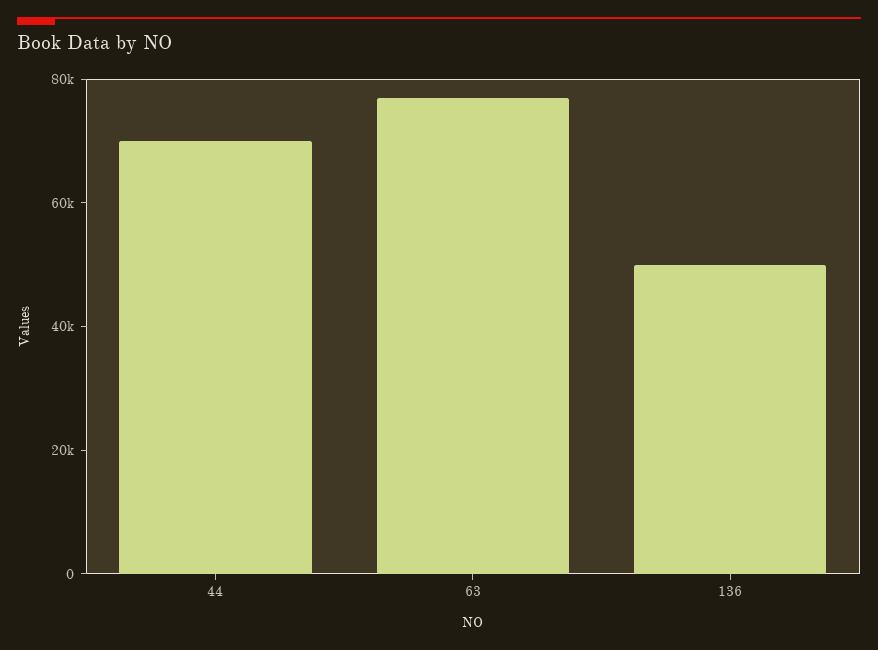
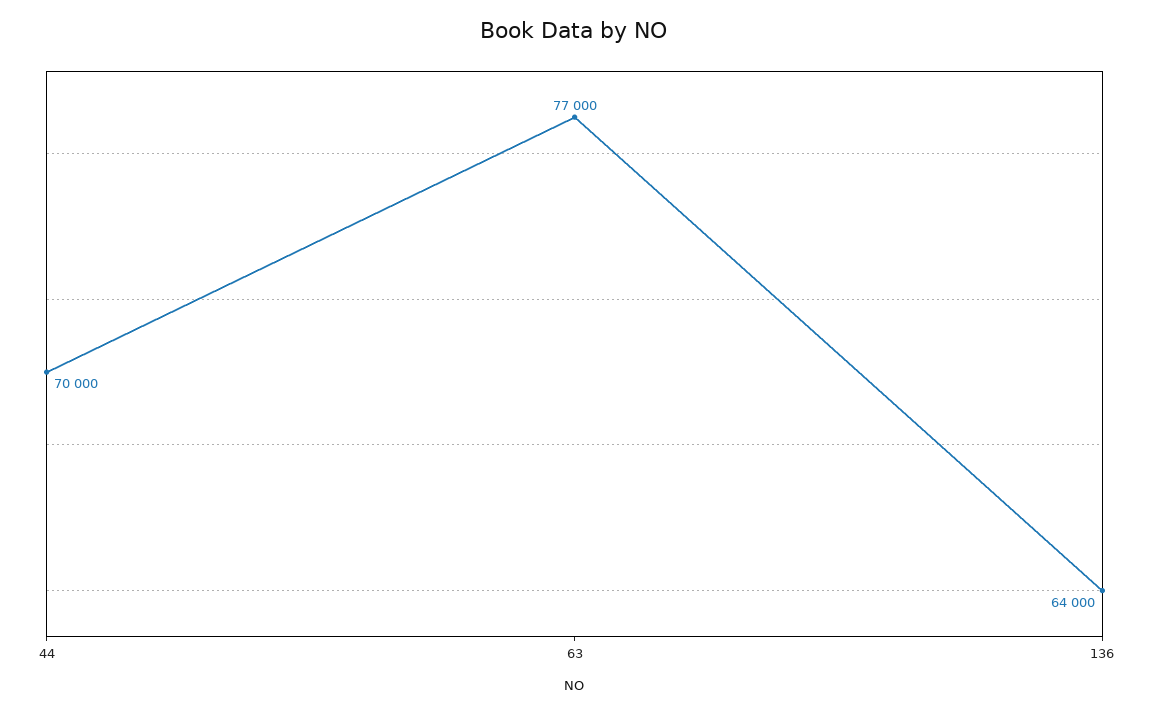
  {
    "44": 70000,
    "63": 77000,
-   "136": 50000
+   "136": 64000
  }

